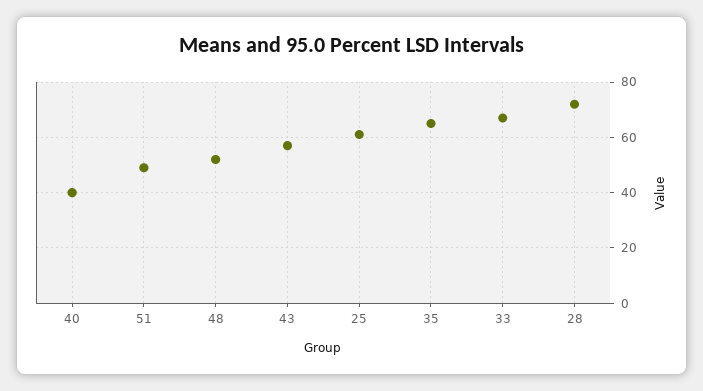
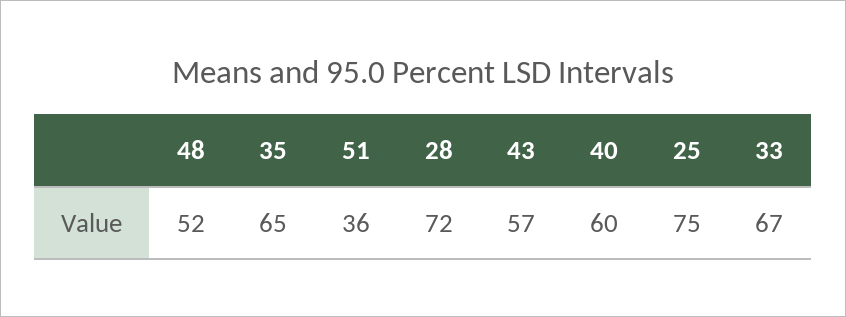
  {
-   "40": 40,
+   "40": 60,
-   "51": 50,
+   "51": 36,
    "48": 52,
    "43": 57,
-   "25": 60,
+   "25": 75,
    "35": 65,
    "33": 67,
    "28": 72
  }

